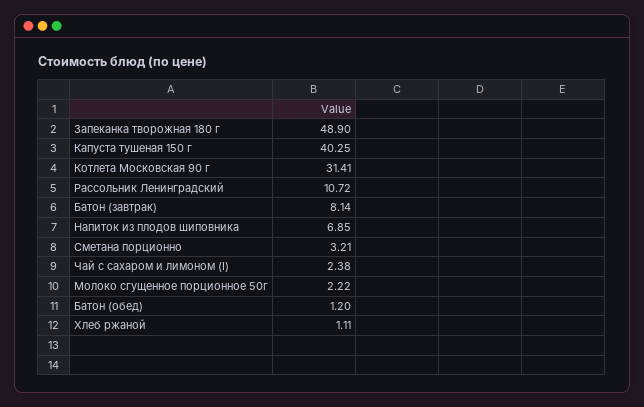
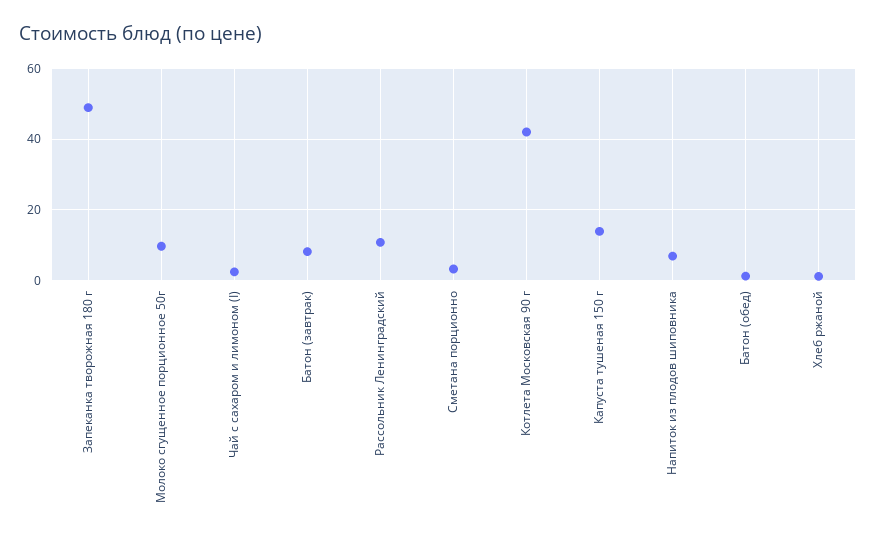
  {
    "Запеканка творожная 180 г": 48.9,
-   "Капуста тушеная 150 г": 40.25,
+   "Капуста тушеная 150 г": 14,
-   "Котлета Московская 90 г": 31.41,
+   "Котлета Московская 90 г": 42,
    "Рассольник Ленинградский": 10.72,
    "Батон (завтрак)": 8.14,
    "Напиток из плодов шиповника": 6.85,
    "Сметана порционно": 3.21,
    "Чай с сахаром и лимоном (I)": 2.38,
-   "Молоко сгущенное порционное 50г": 2.22,
+   "Молоко сгущенное порционное 50г": 10,
    "Батон (обед)": 1.2,
    "Хлеб ржаной": 1.11
  }

